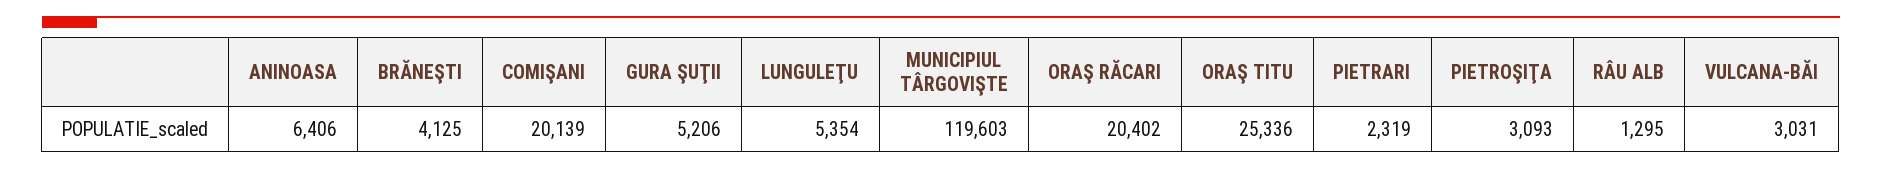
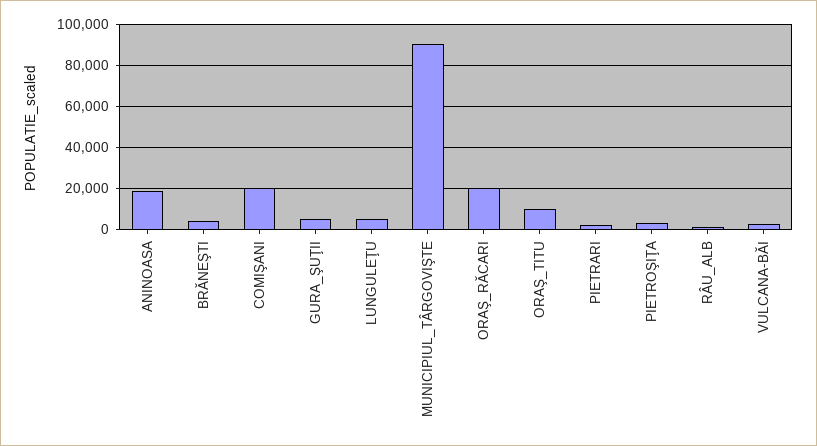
  {
-   "ANINOASA": 6406,
+   "ANINOASA": 20000,
    "BRĂNEŞTI": 4125,
    "COMIŞANI": 20139,
    "GURA ŞUŢII": 5206,
    "LUNGULEŢU": 5354,
-   "MUNICIPIUL TÂRGOVIŞTE": 119603,
+   "MUNICIPIUL TÂRGOVIŞTE": 90000,
    "ORAŞ RĂCARI": 20402,
-   "ORAŞ TITU": 25336,
+   "ORAŞ TITU": 10000,
    "PIETRARI": 2319,
    "PIETROŞIŢA": 3093,
    "RÂU ALB": 1295,
    "VULCANA-BĂI": 3031
  }

